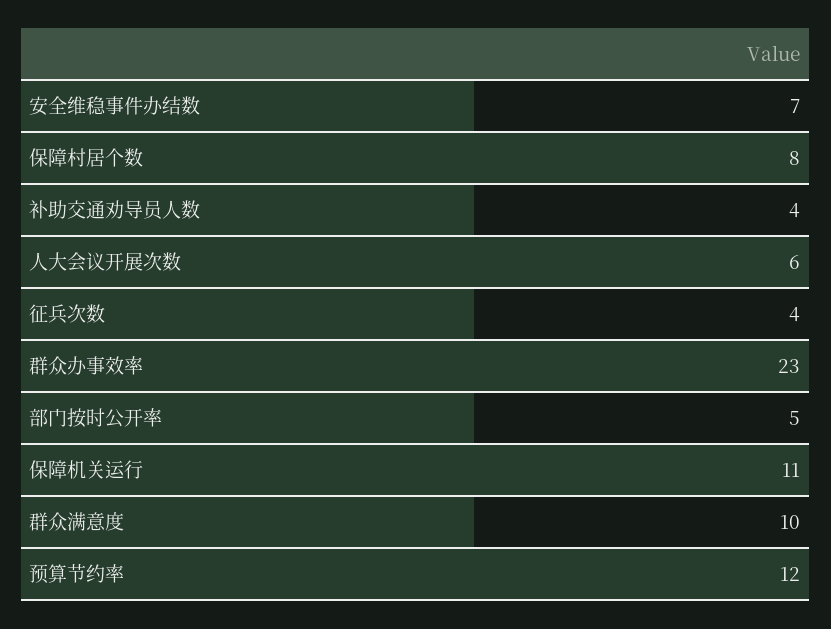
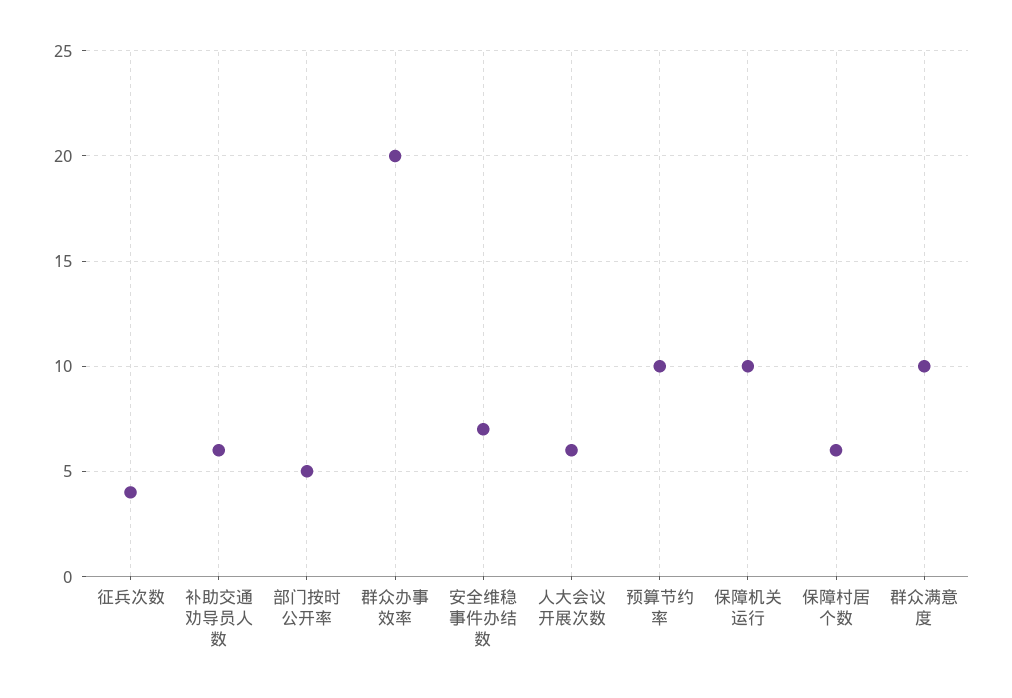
  {
    "安全维稳事件办结数": 7,
-   "保障村居个数": 8,
+   "保障村居个数": 6,
-   "补助交通劝导员人数": 4,
+   "补助交通劝导员人数": 6,
    "人大会议开展次数": 6,
    "征兵次数": 4,
-   "群众办事效率": 23,
+   "群众办事效率": 20,
    "部门按时公开率": 5,
-   "保障机关运行": 11,
+   "保障机关运行": 10,
    "群众满意度": 10,
-   "预算节约率": 12
+   "预算节约率": 10
  }

